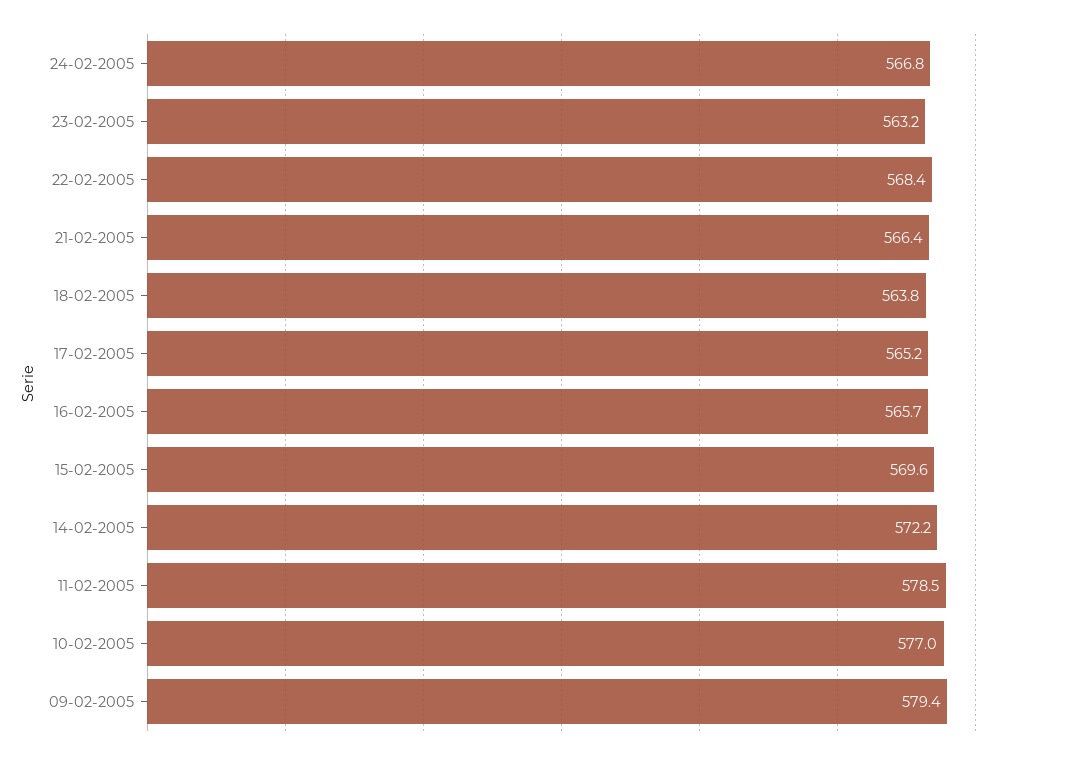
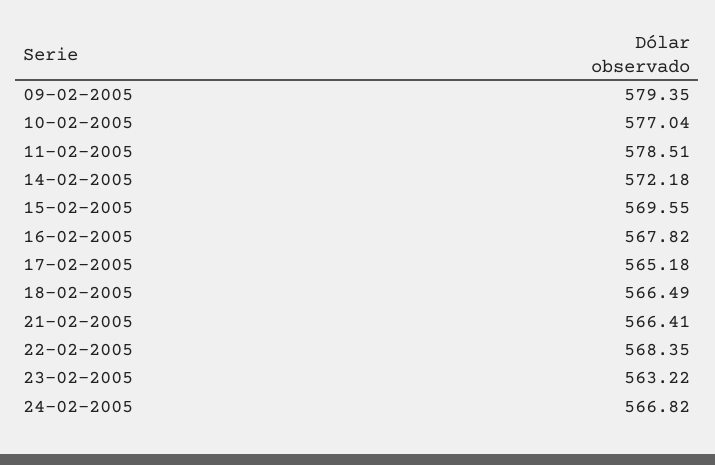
  {
    "24-02-2005": 566.82,
    "23-02-2005": 563.22,
    "22-02-2005": 568.35,
    "21-02-2005": 566.41,
-   "18-02-2005": 563.8,
+   "18-02-2005": 566.49,
    "17-02-2005": 565.18,
-   "16-02-2005": 565.7,
+   "16-02-2005": 567.82,
    "15-02-2005": 569.55,
    "14-02-2005": 572.18,
    "11-02-2005": 578.51,
    "10-02-2005": 577.04,
    "09-02-2005": 579.35
  }

